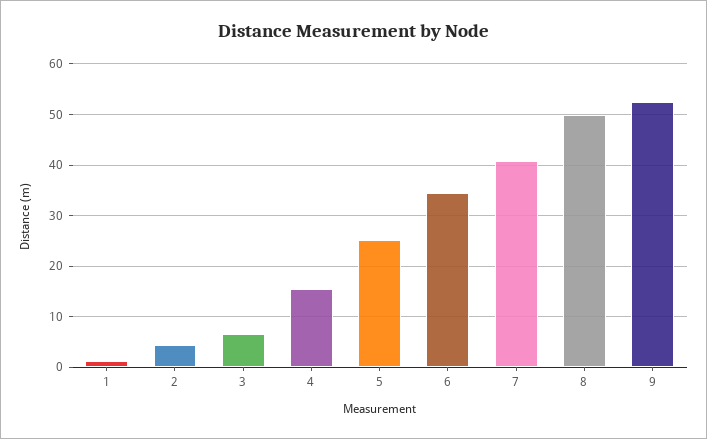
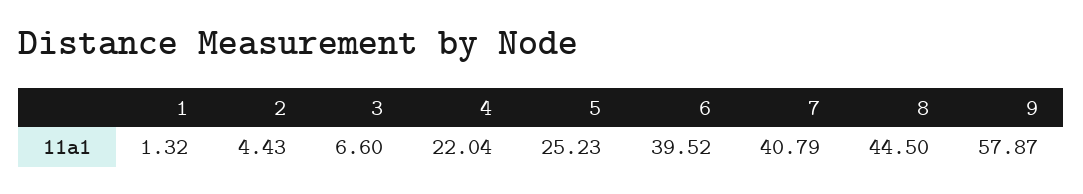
  {
    "1": 1.32,
    "2": 4.43,
    "3": 6.6,
-   "4": 16,
+   "4": 22.04,
    "5": 25.23,
-   "6": 34,
+   "6": 39.52,
    "7": 40.79,
-   "8": 50,
+   "8": 44.5,
-   "9": 52
+   "9": 57.87
  }

